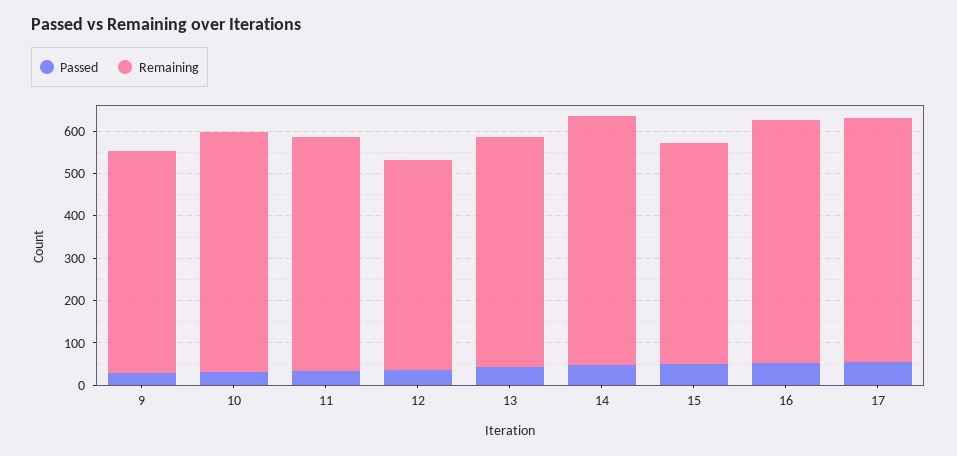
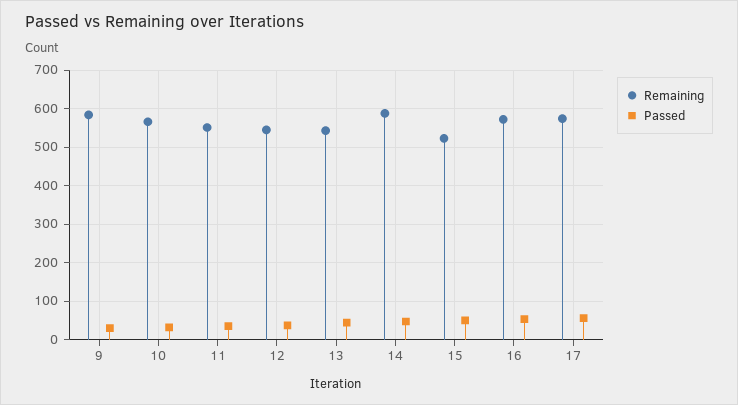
  {
    "Passed": {
      "9": 40,
      "10": 40,
      "11": 40,
      "12": 40,
      "13": 40,
      "14": 40,
      "15": 60,
      "16": 60,
      "17": 60
    },
    "Remaining": {
-     "9": 520,
+     "9": 580,
      "10": 560,
      "11": 560,
-     "12": 500,
+     "12": 540,
      "13": 540,
      "14": 580,
      "15": 520,
      "16": 580,
      "17": 580
    }
  }

